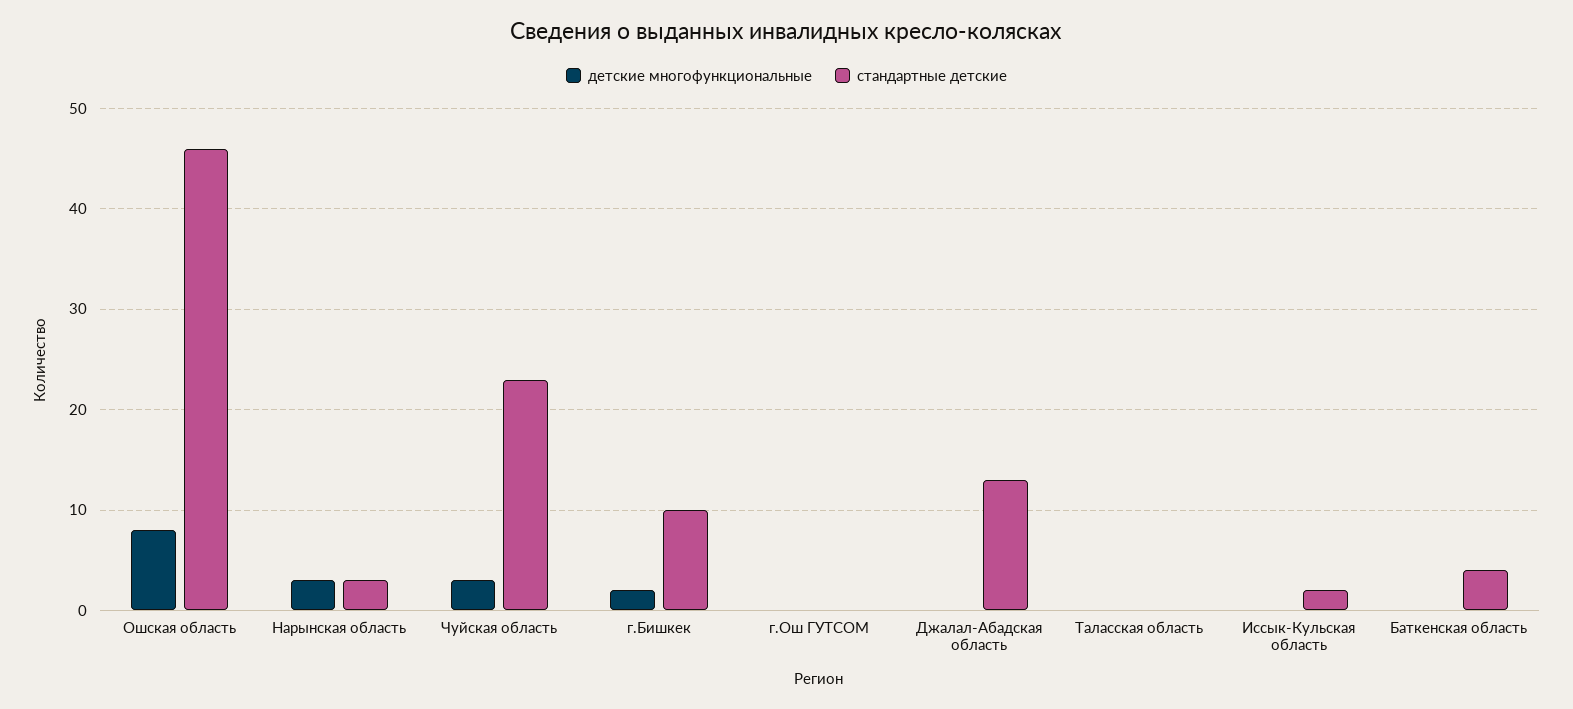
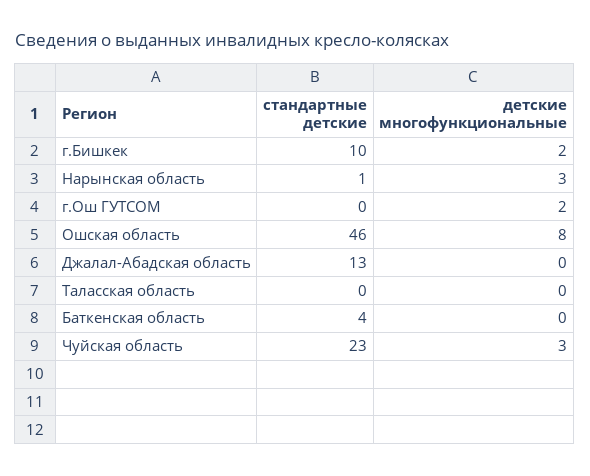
  {
    "детские многофункциональные": {
      "Ошская область": 8,
      "Нарынская область": 3,
      "Чуйская область": 3,
      "г.Бишкек": 2,
-     "г.Ош ГУТСОМ": 0,
+     "г.Ош ГУТСОМ": 2,
      "Джалал-Абадская область": 0,
      "Таласская область": 0,
-     "Иссык-Кульская область": 0,
      "Баткенская область": 0
    },
    "стандартные детские": {
      "Ошская область": 46,
-     "Нарынская область": 3,
+     "Нарынская область": 1,
      "Чуйская область": 23,
      "г.Бишкек": 10,
      "г.Ош ГУТСОМ": 0,
      "Джалал-Абадская область": 13,
      "Таласская область": 0,
-     "Иссык-Кульская область": 2,
      "Баткенская область": 4
    }
  }

